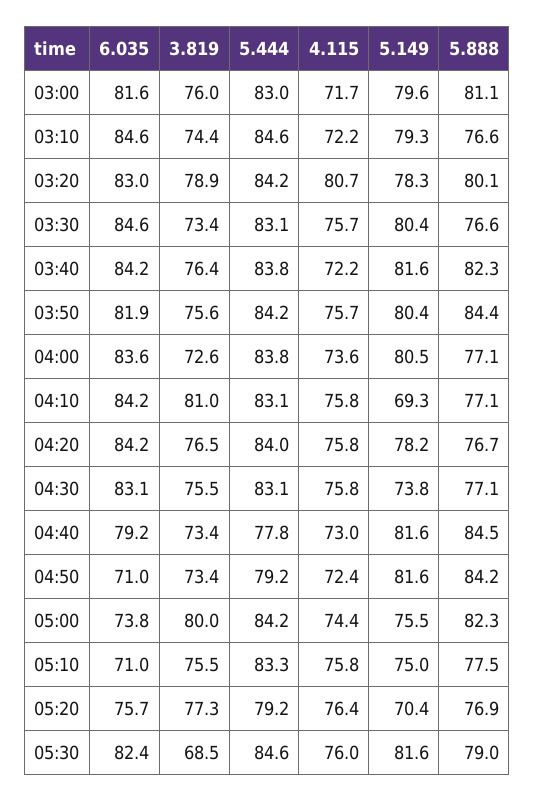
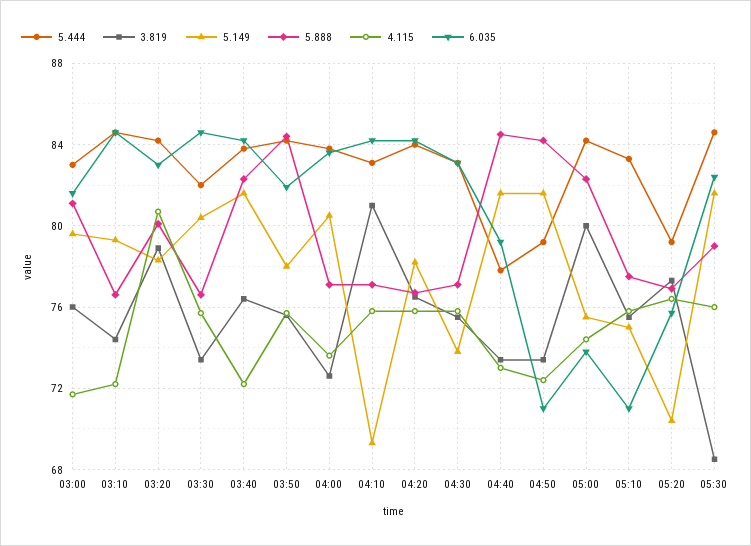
  {
    "6.035": {
      "03:00": 81.6,
      "03:10": 84.6,
      "03:20": 83,
      "03:30": 84.6,
      "03:40": 84.2,
      "03:50": 81.9,
      "04:00": 83.6,
      "04:10": 84.2,
      "04:20": 84.2,
      "04:30": 83.1,
      "04:40": 79.2,
      "04:50": 71,
      "05:00": 73.8,
      "05:10": 71,
      "05:20": 75.7,
      "05:30": 82.4
    },
    "3.819": {
      "03:00": 76,
      "03:10": 74.4,
      "03:20": 78.9,
      "03:30": 73.4,
      "03:40": 76.4,
      "03:50": 75.6,
      "04:00": 72.6,
      "04:10": 81,
      "04:20": 76.5,
      "04:30": 75.5,
      "04:40": 73.4,
      "04:50": 73.4,
      "05:00": 80,
      "05:10": 75.5,
      "05:20": 77.3,
      "05:30": 68.5
    },
    "5.444": {
      "03:00": 83,
      "03:10": 84.6,
      "03:20": 84.2,
-     "03:30": 83.1,
+     "03:30": 82,
      "03:40": 83.8,
      "03:50": 84.2,
      "04:00": 83.8,
      "04:10": 83.1,
      "04:20": 84,
      "04:30": 83.1,
      "04:40": 77.8,
      "04:50": 79.2,
      "05:00": 84.2,
      "05:10": 83.3,
      "05:20": 79.2,
      "05:30": 84.6
    },
    "4.115": {
      "03:00": 71.7,
      "03:10": 72.2,
      "03:20": 80.7,
      "03:30": 75.7,
      "03:40": 72.2,
      "03:50": 75.7,
      "04:00": 73.6,
      "04:10": 75.8,
      "04:20": 75.8,
      "04:30": 75.8,
      "04:40": 73,
      "04:50": 72.4,
      "05:00": 74.4,
      "05:10": 75.8,
      "05:20": 76.4,
      "05:30": 76
    },
    "5.149": {
      "03:00": 79.6,
      "03:10": 79.3,
      "03:20": 78.3,
      "03:30": 80.4,
      "03:40": 81.6,
-     "03:50": 80.4,
+     "03:50": 78,
      "04:00": 80.5,
      "04:10": 69.3,
      "04:20": 78.2,
      "04:30": 73.8,
      "04:40": 81.6,
      "04:50": 81.6,
      "05:00": 75.5,
      "05:10": 75,
      "05:20": 70.4,
      "05:30": 81.6
    },
    "5.888": {
      "03:00": 81.1,
      "03:10": 76.6,
      "03:20": 80.1,
      "03:30": 76.6,
      "03:40": 82.3,
      "03:50": 84.4,
      "04:00": 77.1,
      "04:10": 77.1,
      "04:20": 76.7,
      "04:30": 77.1,
      "04:40": 84.5,
      "04:50": 84.2,
      "05:00": 82.3,
      "05:10": 77.5,
      "05:20": 76.9,
      "05:30": 79
    }
  }

